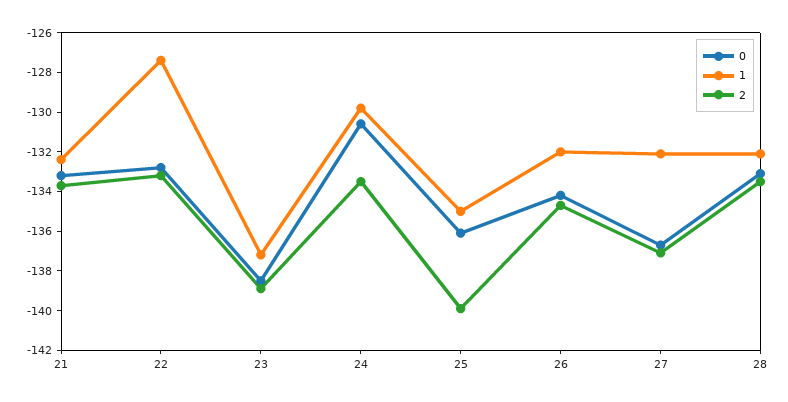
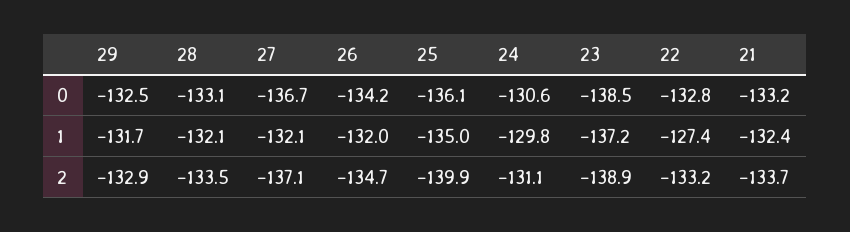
  {
    "0": {
      "21": -133.2,
      "22": -132.8,
      "23": -138.5,
      "24": -130.6,
      "25": -136.1,
      "26": -134.2,
      "27": -136.7,
-     "28": -133.1
+     "28": -133.1,
+     "29": -132.5
    },
    "1": {
      "21": -132.4,
      "22": -127.4,
      "23": -137.2,
      "24": -129.8,
      "25": -135,
      "26": -132,
      "27": -132.1,
-     "28": -132.1
+     "28": -132.1,
+     "29": -131.7
    },
    "2": {
      "21": -133.7,
      "22": -133.2,
      "23": -138.9,
-     "24": -133.5,
+     "24": -131.1,
      "25": -139.9,
      "26": -134.7,
      "27": -137.1,
-     "28": -133.5
+     "28": -133.5,
+     "29": -132.9
    }
  }

